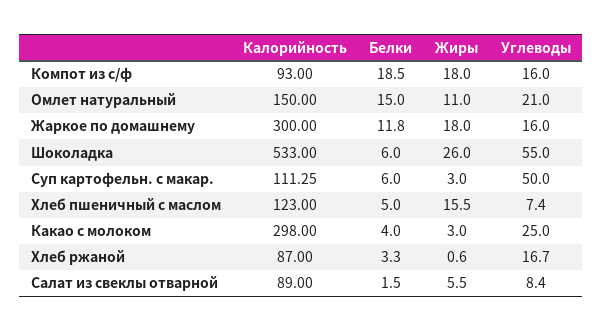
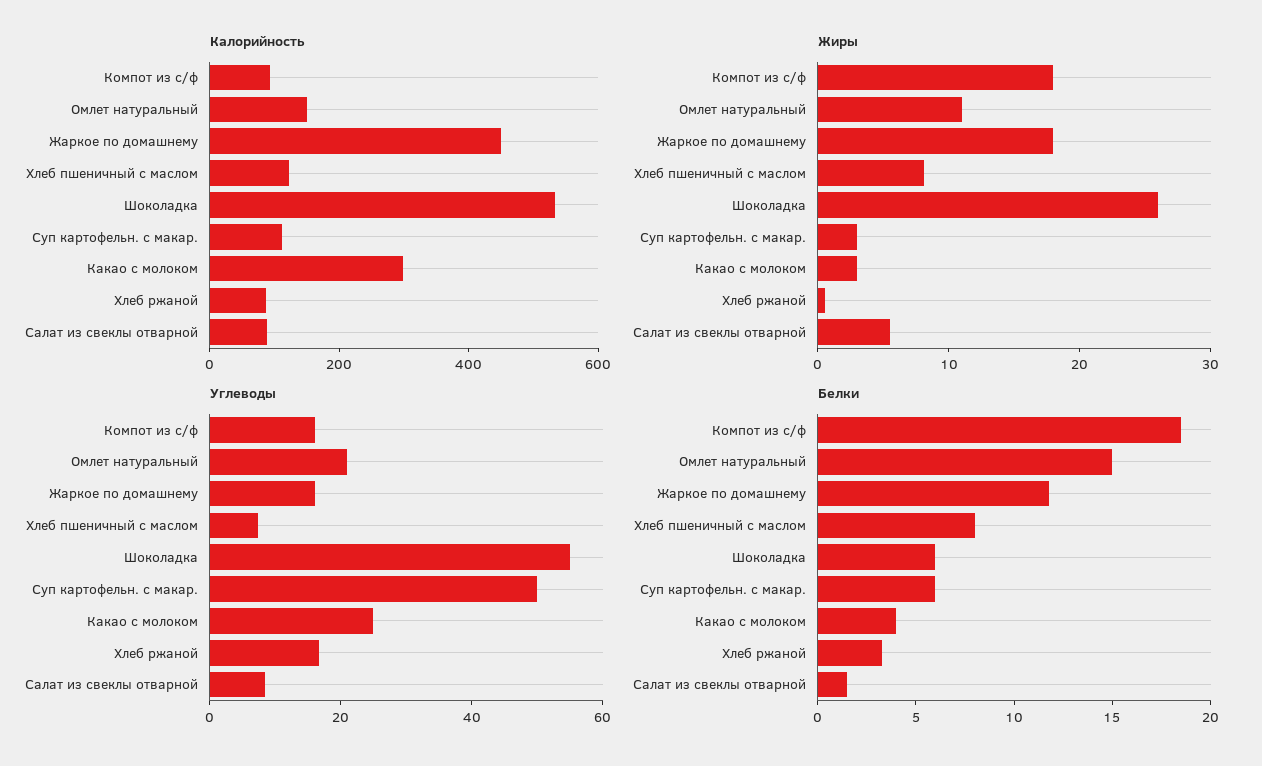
  {
    "Калорийность": {
      "Компот из с/ф": 93,
      "Омлет натуральный": 150,
-     "Жаркое по домашнему": 300,
+     "Жаркое по домашнему": 450,
      "Шоколадка": 533,
      "Суп картофельн. с макар.": 111.25,
      "Хлеб пшеничный с маслом": 123,
      "Какао с молоком": 298,
      "Хлеб ржаной": 87,
      "Салат из свеклы отварной": 89
    },
    "Белки": {
      "Компот из с/ф": 18.5,
      "Омлет натуральный": 15,
      "Жаркое по домашнему": 11.8,
      "Шоколадка": 6,
      "Суп картофельн. с макар.": 6,
-     "Хлеб пшеничный с маслом": 5,
+     "Хлеб пшеничный с маслом": 8,
      "Какао с молоком": 4,
      "Хлеб ржаной": 3.3,
      "Салат из свеклы отварной": 1.5
    },
    "Жиры": {
      "Компот из с/ф": 18,
      "Омлет натуральный": 11,
      "Жаркое по домашнему": 18,
      "Шоколадка": 26,
      "Суп картофельн. с макар.": 3,
-     "Хлеб пшеничный с маслом": 15.5,
+     "Хлеб пшеничный с маслом": 8,
      "Какао с молоком": 3,
      "Хлеб ржаной": 0.6,
      "Салат из свеклы отварной": 5.5
    },
    "Углеводы": {
      "Компот из с/ф": 16,
      "Омлет натуральный": 21,
      "Жаркое по домашнему": 16,
      "Шоколадка": 55,
      "Суп картофельн. с макар.": 50,
      "Хлеб пшеничный с маслом": 7.4,
      "Какао с молоком": 25,
      "Хлеб ржаной": 16.7,
      "Салат из свеклы отварной": 8.4
    }
  }

